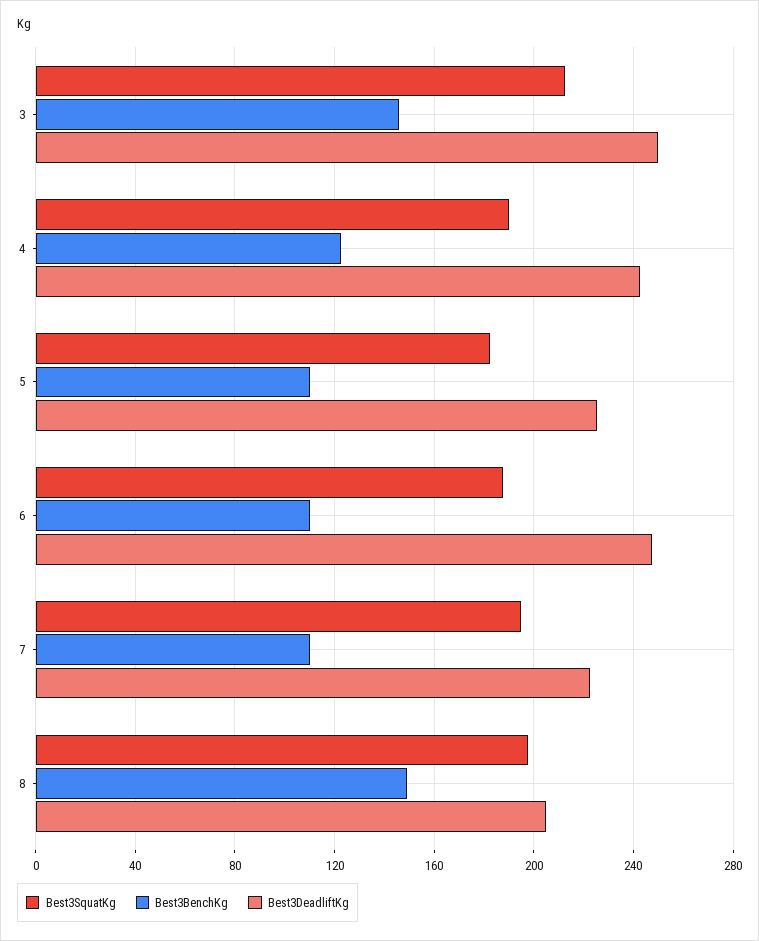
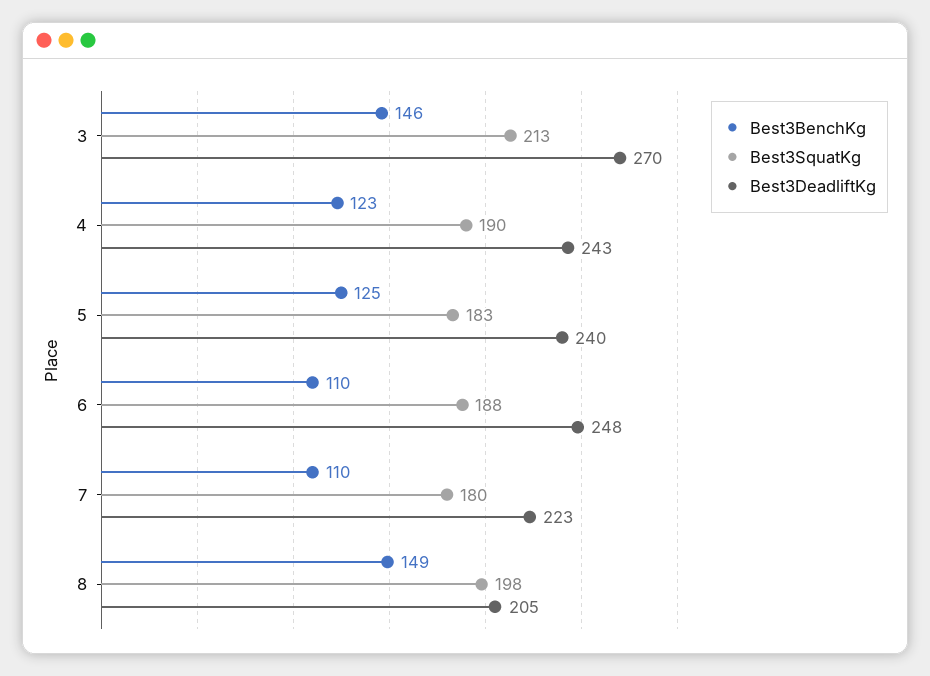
  {
    "Best3SquatKg": {
      "3": 213,
      "4": 190,
      "5": 183,
      "6": 188,
-     "7": 195,
+     "7": 180,
      "8": 198
    },
    "Best3BenchKg": {
      "3": 146,
      "4": 123,
-     "5": 110,
+     "5": 125,
      "6": 110,
      "7": 110,
      "8": 149
    },
    "Best3DeadliftKg": {
-     "3": 250,
+     "3": 270,
      "4": 243,
-     "5": 225,
+     "5": 240,
      "6": 248,
      "7": 223,
      "8": 205
    }
  }

